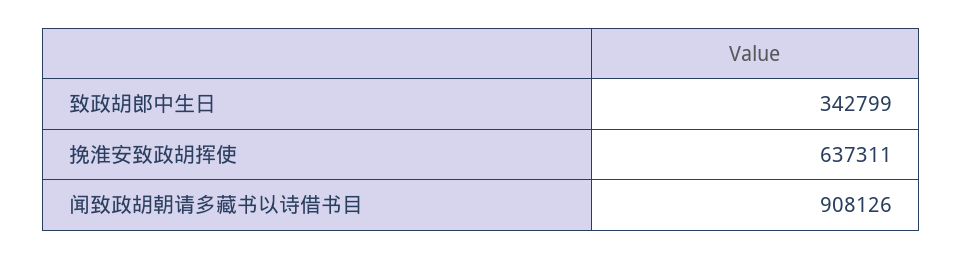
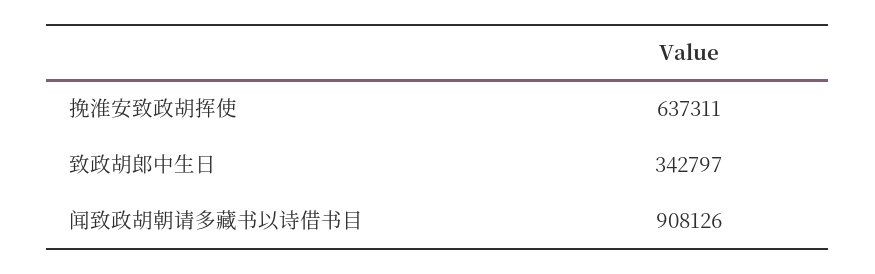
  {
-   "致政胡郎中生日": 342799,
+   "致政胡郎中生日": 342797,
    "挽淮安致政胡挥使": 637311,
    "闻致政胡朝请多藏书以诗借书目": 908126
  }

